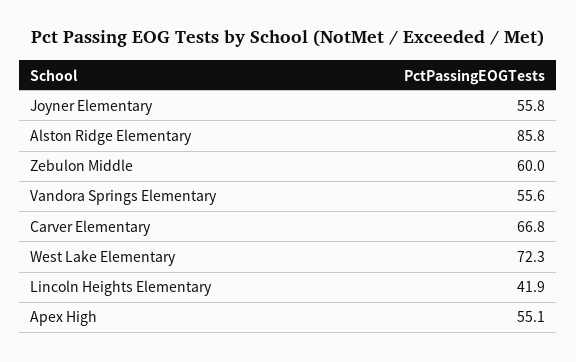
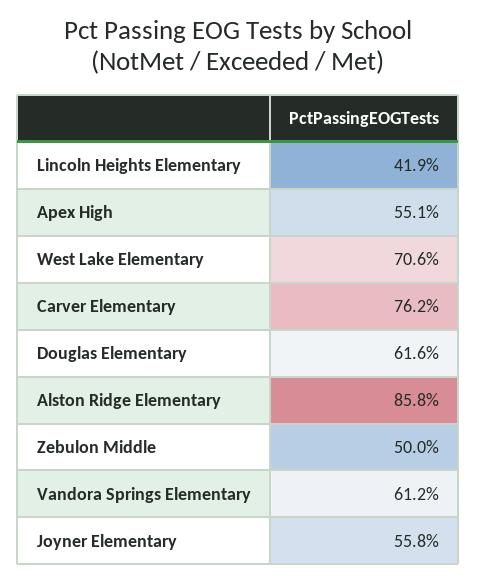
  {
    "Joyner Elementary": 55.8,
    "Alston Ridge Elementary": 85.8,
-   "Zebulon Middle": 60,
+   "Zebulon Middle": 50,
-   "Vandora Springs Elementary": 55.6,
+   "Vandora Springs Elementary": 61.2,
-   "Carver Elementary": 66.8,
+   "Carver Elementary": 76.2,
-   "West Lake Elementary": 72.3,
+   "West Lake Elementary": 70.6,
    "Lincoln Heights Elementary": 41.9,
-   "Apex High": 55.1
+   "Apex High": 55.1,
+   "Douglas Elementary": 61.6
  }

